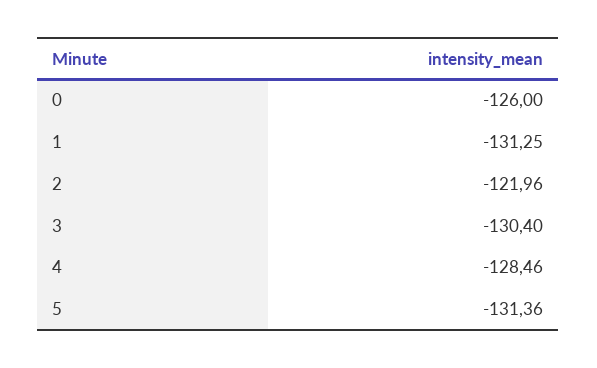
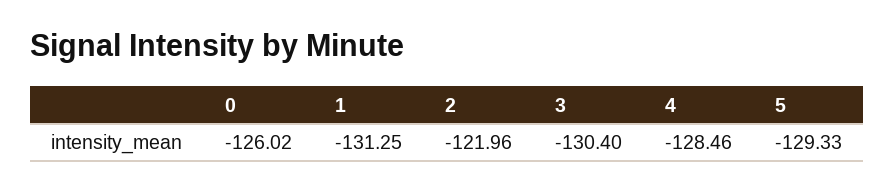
  {
-   "0": -126,
+   "0": -126.02,
    "1": -131.25,
    "2": -121.96,
    "3": -130.4,
    "4": -128.46,
-   "5": -131.36
+   "5": -129.33
  }

